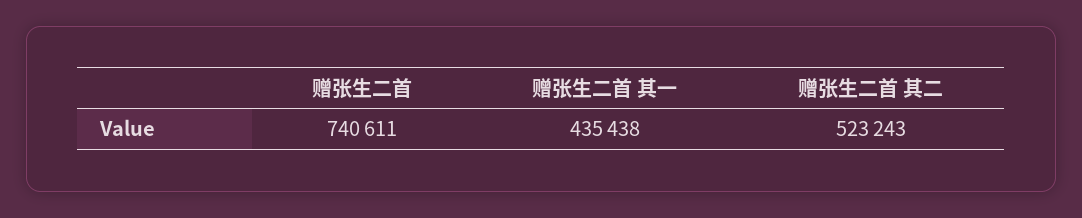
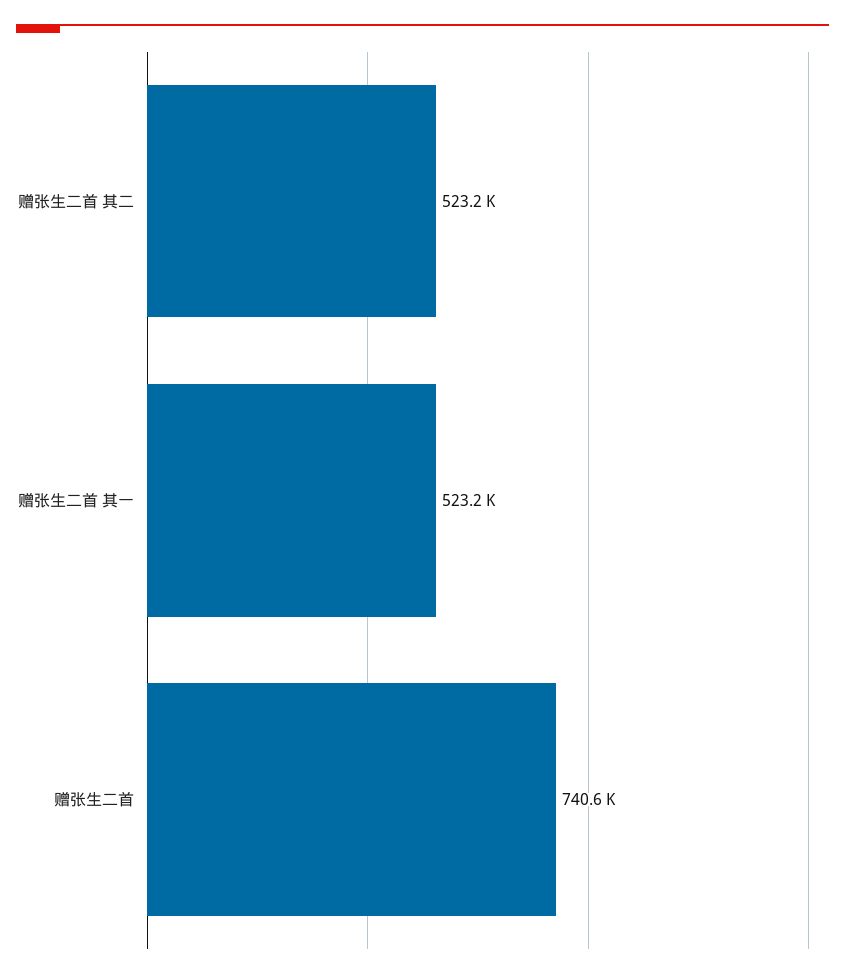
  {
    "赠张生二首": 740611,
-   "赠张生二首 其一": 435438,
+   "赠张生二首 其一": 523200,
    "赠张生二首 其二": 523243
  }

